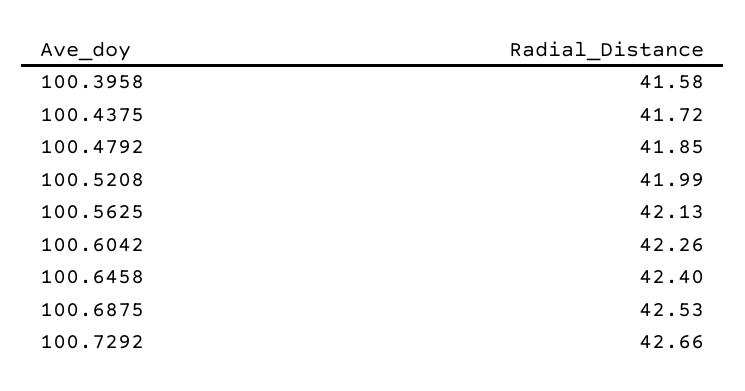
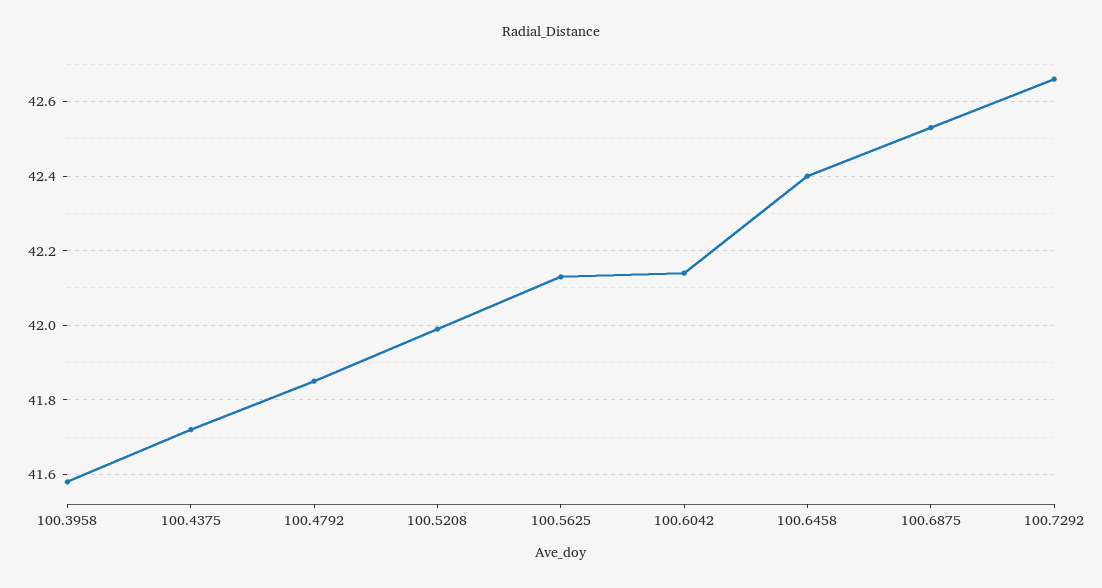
  {
    "100.3958": 41.58,
    "100.4375": 41.72,
    "100.4792": 41.85,
    "100.5208": 41.99,
    "100.5625": 42.13,
-   "100.6042": 42.26,
+   "100.6042": 42.15,
    "100.6458": 42.4,
    "100.6875": 42.53,
    "100.7292": 42.66
  }

